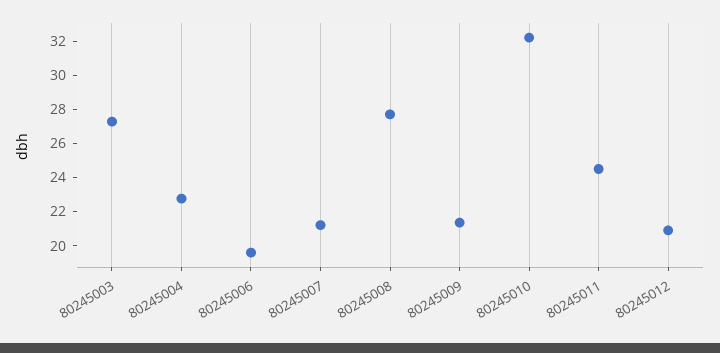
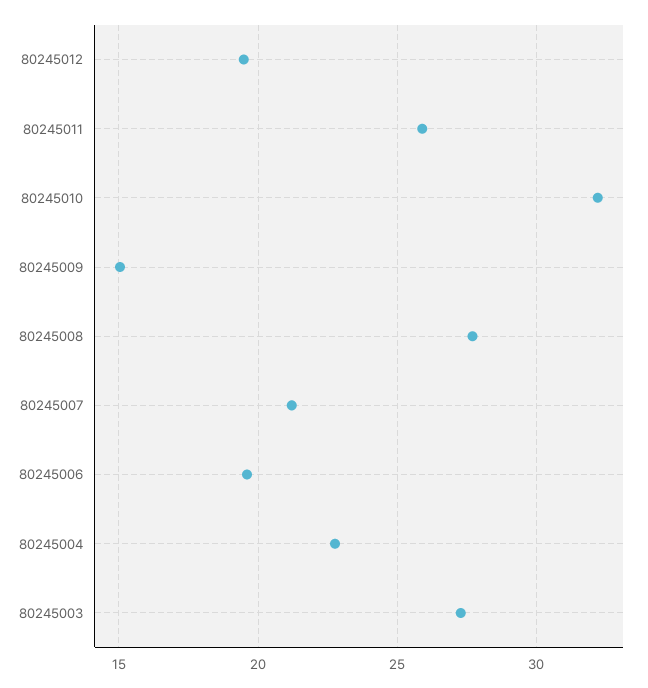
  {
    "80245003": 27.5,
    "80245004": 23,
    "80245006": 19.5,
    "80245007": 21,
    "80245008": 27.5,
-   "80245009": 21.5,
+   "80245009": 15,
    "80245010": 32,
-   "80245011": 24.5,
+   "80245011": 26,
-   "80245012": 21
+   "80245012": 19.5
  }

